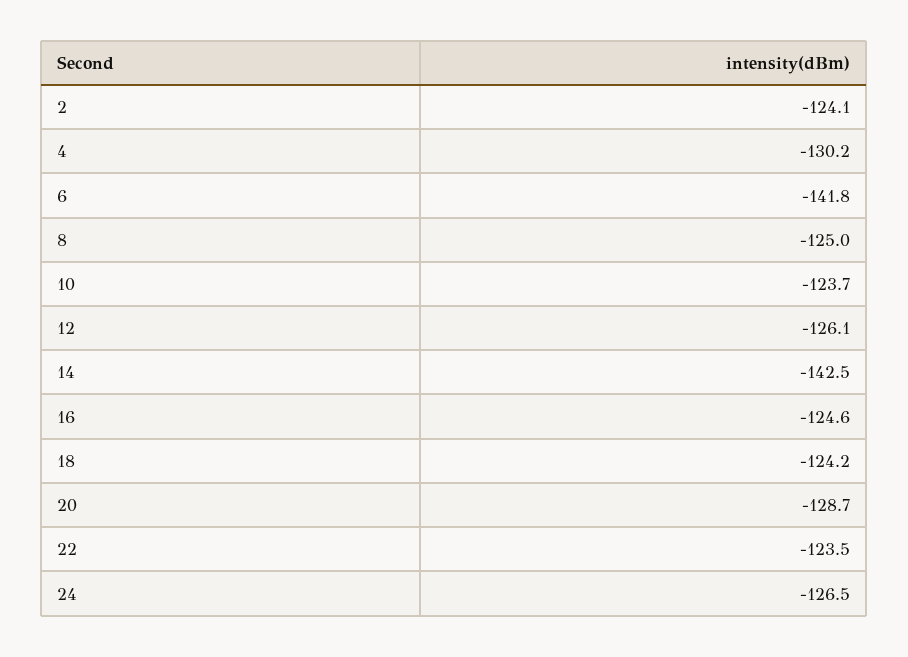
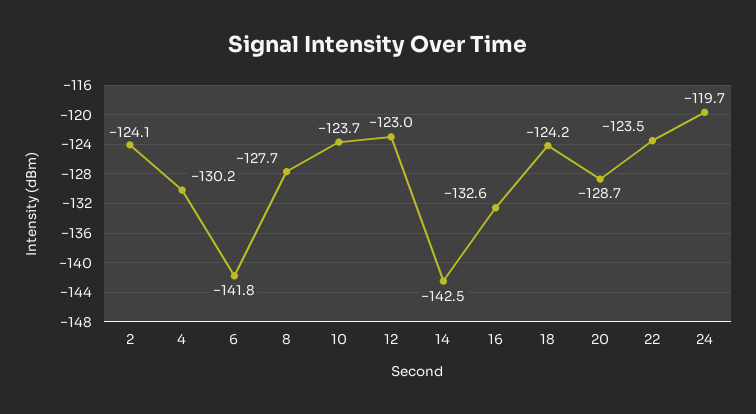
  {
    "2": -124.1,
    "4": -130.2,
    "6": -141.8,
-   "8": -125,
+   "8": -127.7,
    "10": -123.7,
-   "12": -126.1,
+   "12": -123,
    "14": -142.5,
-   "16": -124.6,
+   "16": -132.6,
    "18": -124.2,
    "20": -128.7,
    "22": -123.5,
-   "24": -126.5
+   "24": -119.7
  }

